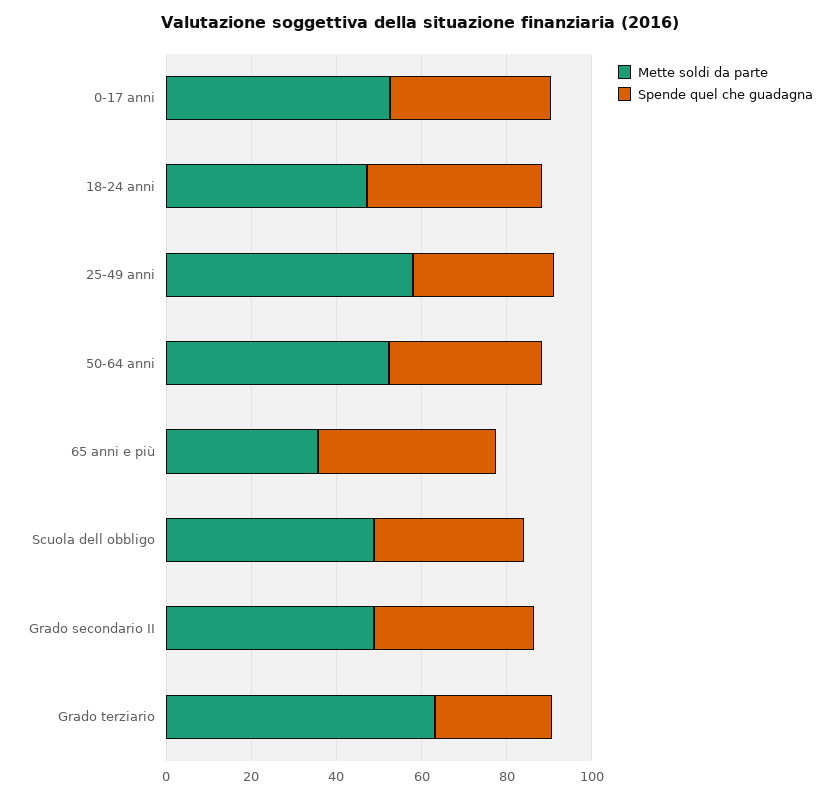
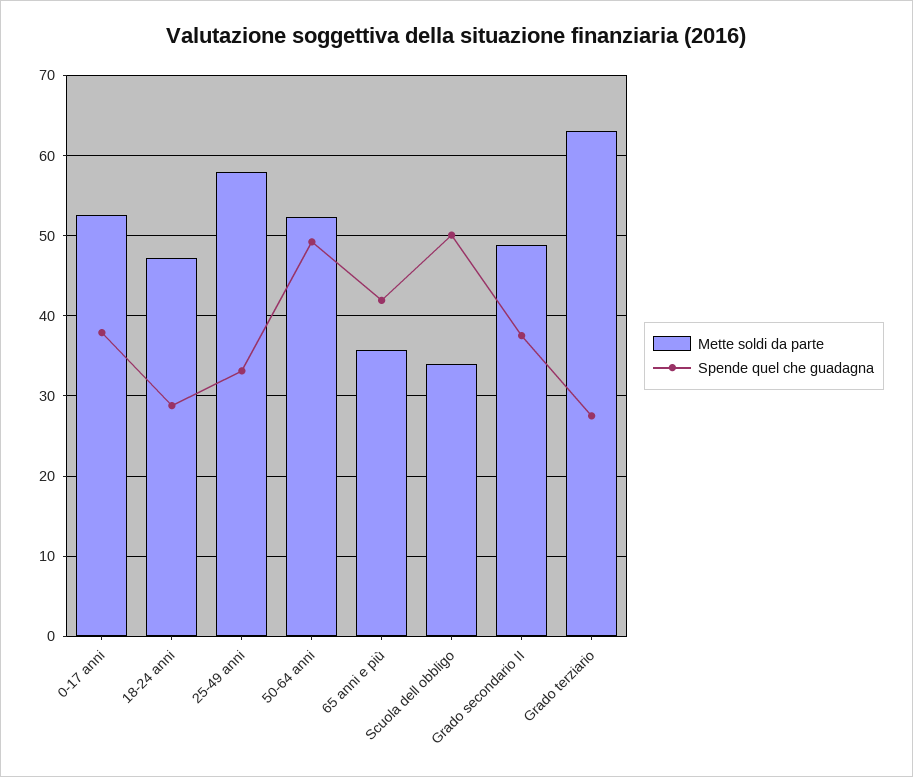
  {
    "Mette soldi da parte": {
      "0-17 anni": 53,
      "18-24 anni": 47,
      "25-49 anni": 58,
      "50-64 anni": 52,
      "65 anni e più": 36,
-     "Scuola dell obbligo": 50,
+     "Scuola dell obbligo": 34,
      "Grado secondario II": 49,
      "Grado terziario": 63
    },
    "Spende quel che guadagna": {
      "0-17 anni": 38,
-     "18-24 anni": 40,
+     "18-24 anni": 29,
      "25-49 anni": 33,
-     "50-64 anni": 35,
+     "50-64 anni": 49,
      "65 anni e più": 42,
-     "Scuola dell obbligo": 35,
+     "Scuola dell obbligo": 50,
      "Grado secondario II": 38,
      "Grado terziario": 28
    }
  }

